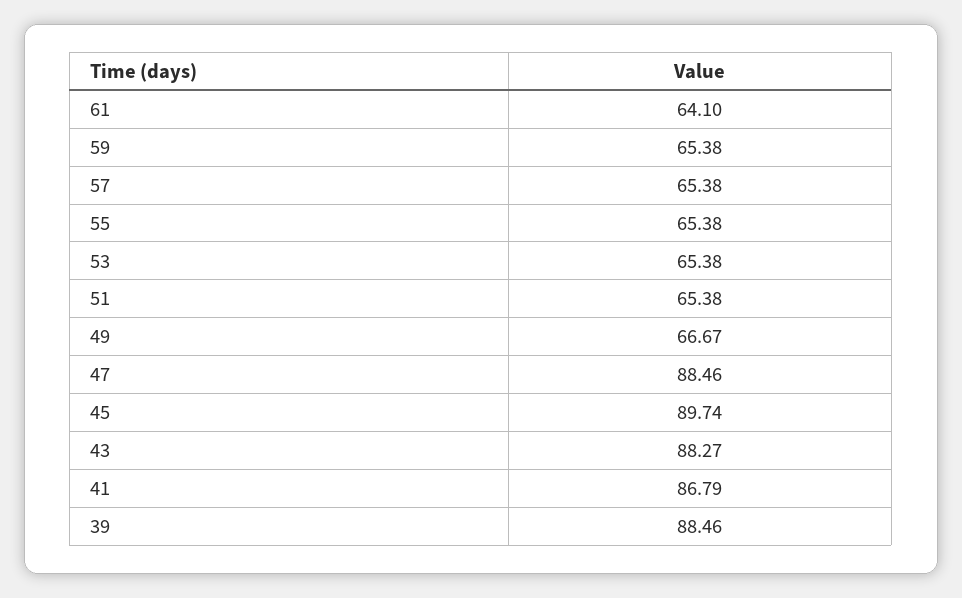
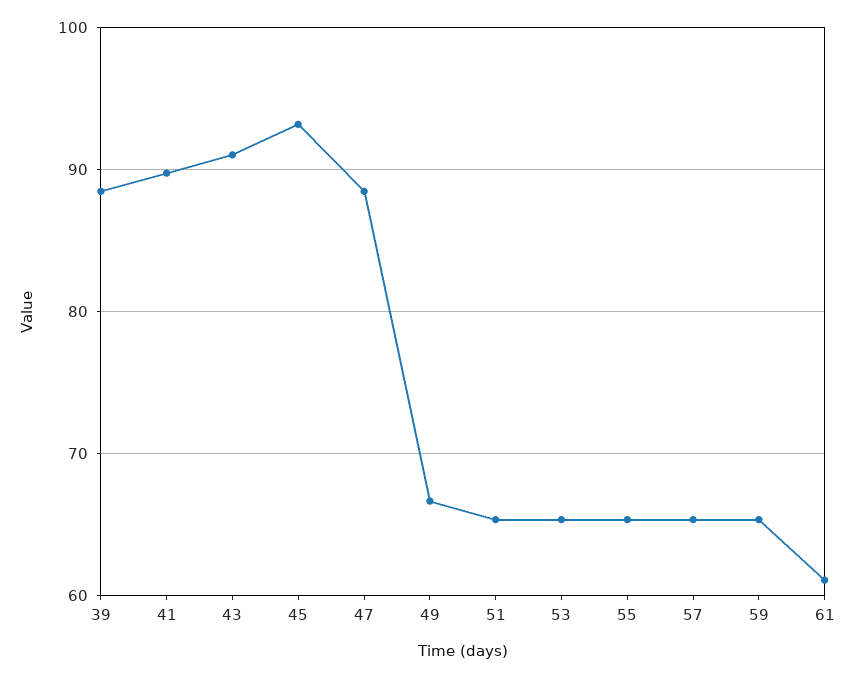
  {
-   "61": 64.1,
+   "61": 61,
    "59": 65.38,
    "57": 65.38,
    "55": 65.38,
    "53": 65.38,
    "51": 65.38,
    "49": 66.67,
    "47": 88.46,
-   "45": 89.74,
+   "45": 93,
-   "43": 88.27,
+   "43": 91,
-   "41": 86.79,
+   "41": 90,
    "39": 88.46
  }

